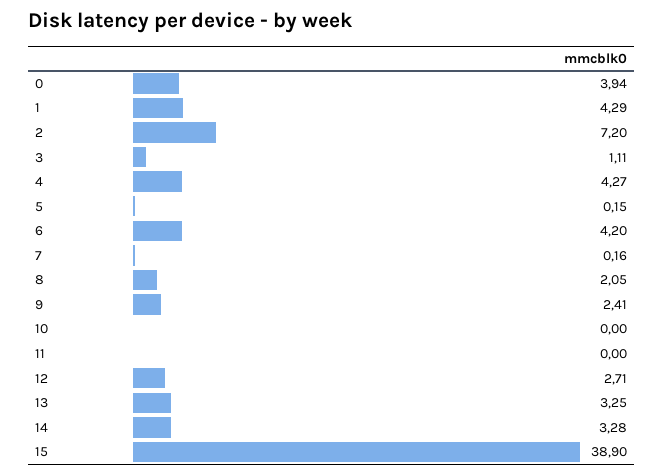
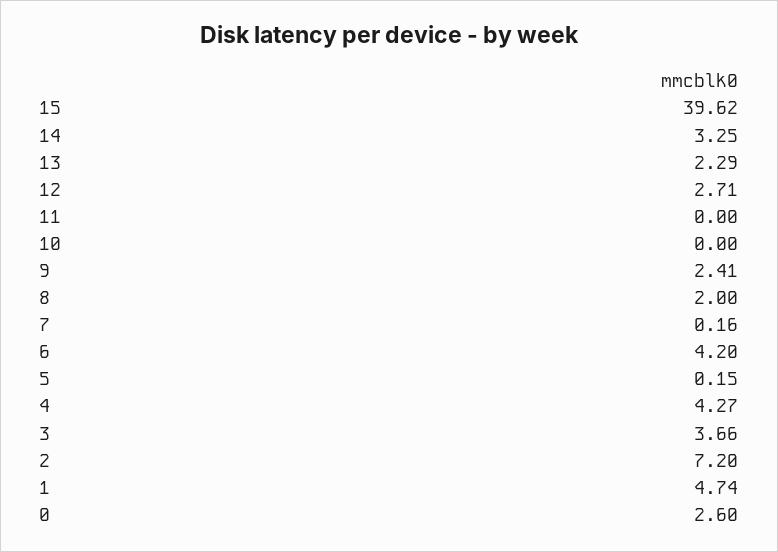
  {
-   "0": 3.94,
+   "0": 2.6,
-   "1": 4.29,
+   "1": 4.74,
    "2": 7.2,
-   "3": 1.11,
+   "3": 3.66,
    "4": 4.27,
    "5": 0.15,
    "6": 4.2,
    "7": 0.16,
-   "8": 2.05,
+   "8": 2,
    "9": 2.41,
    "10": 0,
    "11": 0,
    "12": 2.71,
-   "13": 3.25,
+   "13": 2.29,
-   "14": 3.28,
+   "14": 3.25,
-   "15": 38.9
+   "15": 39.62
  }

